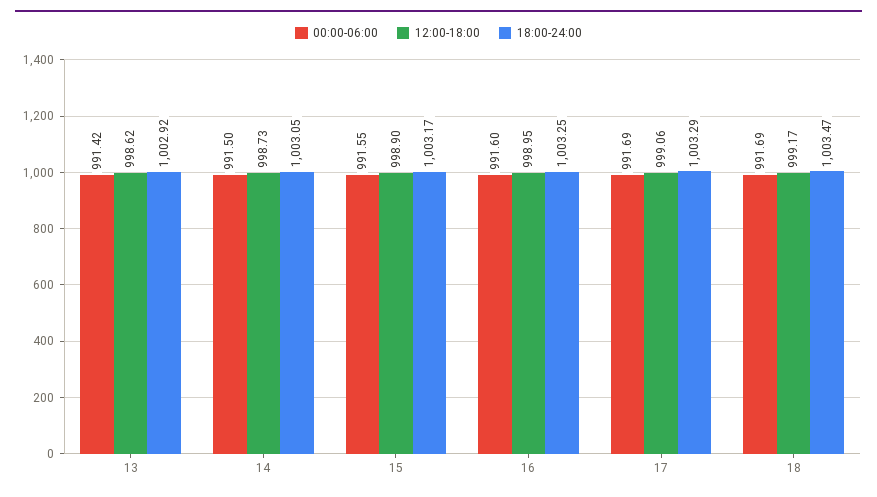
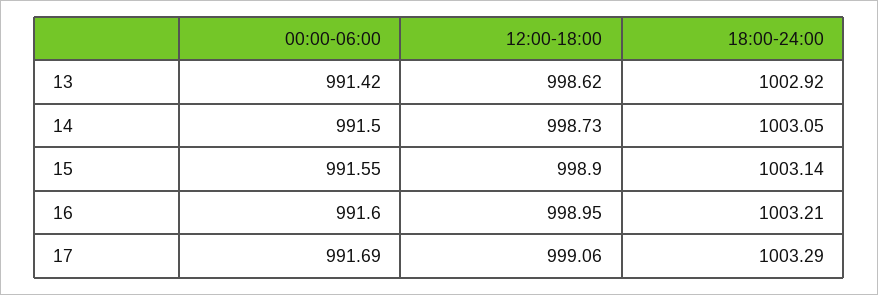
  {
    "00:00-06:00": {
      "13": 991.42,
      "14": 991.5,
      "15": 991.55,
      "16": 991.6,
-     "17": 991.69,
+     "17": 991.69
-     "18": 991.69
    },
    "12:00-18:00": {
      "13": 998.62,
      "14": 998.73,
      "15": 998.9,
      "16": 998.95,
-     "17": 999.06,
+     "17": 999.06
-     "18": 999.17
    },
    "18:00-24:00": {
      "13": 1002.92,
      "14": 1003.05,
-     "15": 1003.17,
+     "15": 1003.14,
-     "16": 1003.25,
+     "16": 1003.21,
-     "17": 1003.29,
+     "17": 1003.29
-     "18": 1003.47
    }
  }

